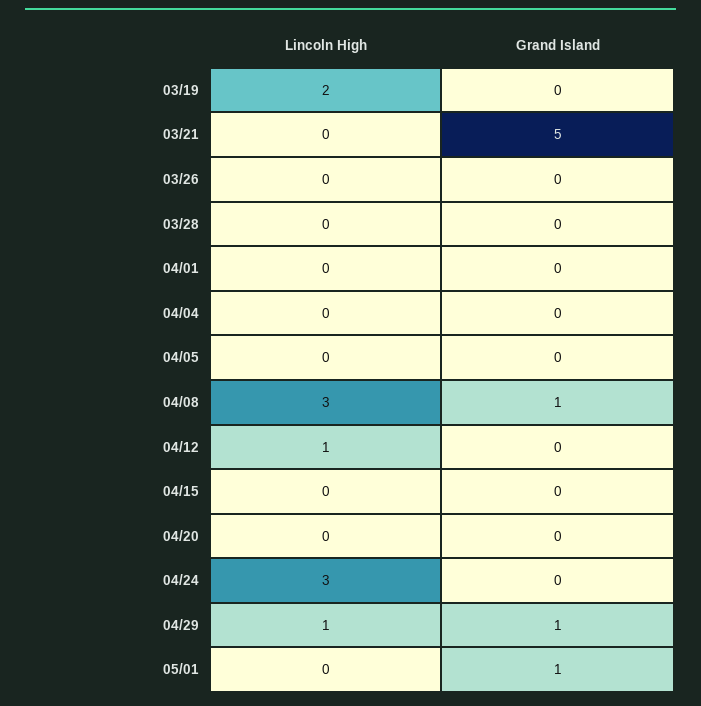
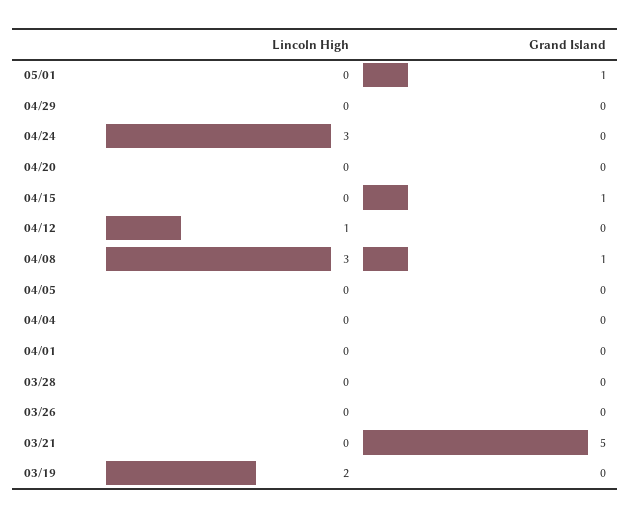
  {
    "Lincoln High": {
      "03/19": 2,
      "03/21": 0,
      "03/26": 0,
      "03/28": 0,
      "04/01": 0,
      "04/04": 0,
      "04/05": 0,
      "04/08": 3,
      "04/12": 1,
      "04/15": 0,
      "04/20": 0,
      "04/24": 3,
-     "04/29": 1,
+     "04/29": 0,
      "05/01": 0
    },
    "Grand Island": {
      "03/19": 0,
      "03/21": 5,
      "03/26": 0,
      "03/28": 0,
      "04/01": 0,
      "04/04": 0,
      "04/05": 0,
      "04/08": 1,
      "04/12": 0,
-     "04/15": 0,
+     "04/15": 1,
      "04/20": 0,
      "04/24": 0,
-     "04/29": 1,
+     "04/29": 0,
      "05/01": 1
    }
  }

